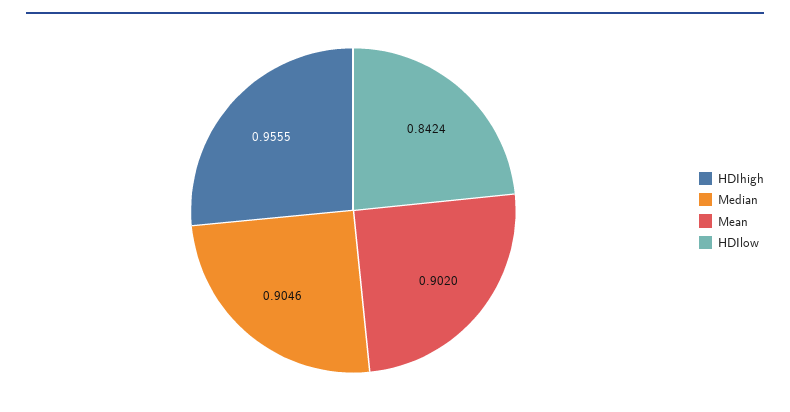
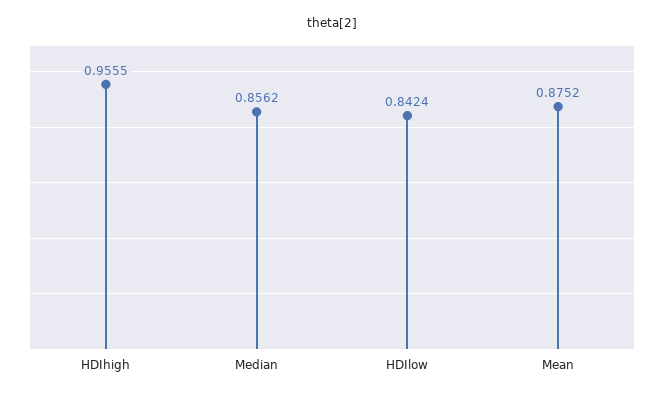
  {
    "HDIhigh": 0.9555,
-   "Median": 0.9046,
+   "Median": 0.8562,
-   "Mean": 0.902,
+   "Mean": 0.8752,
    "HDIlow": 0.8424
  }

